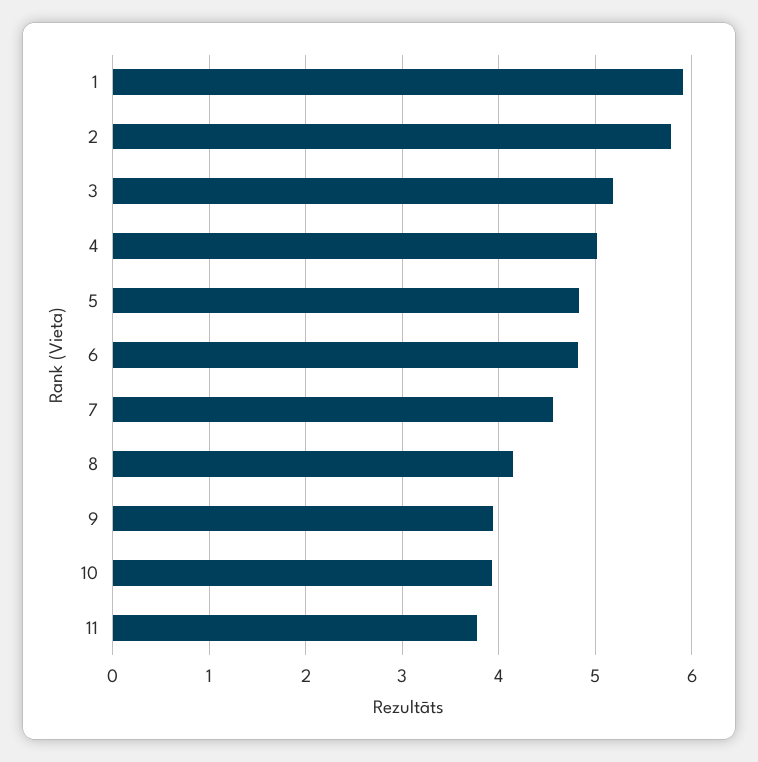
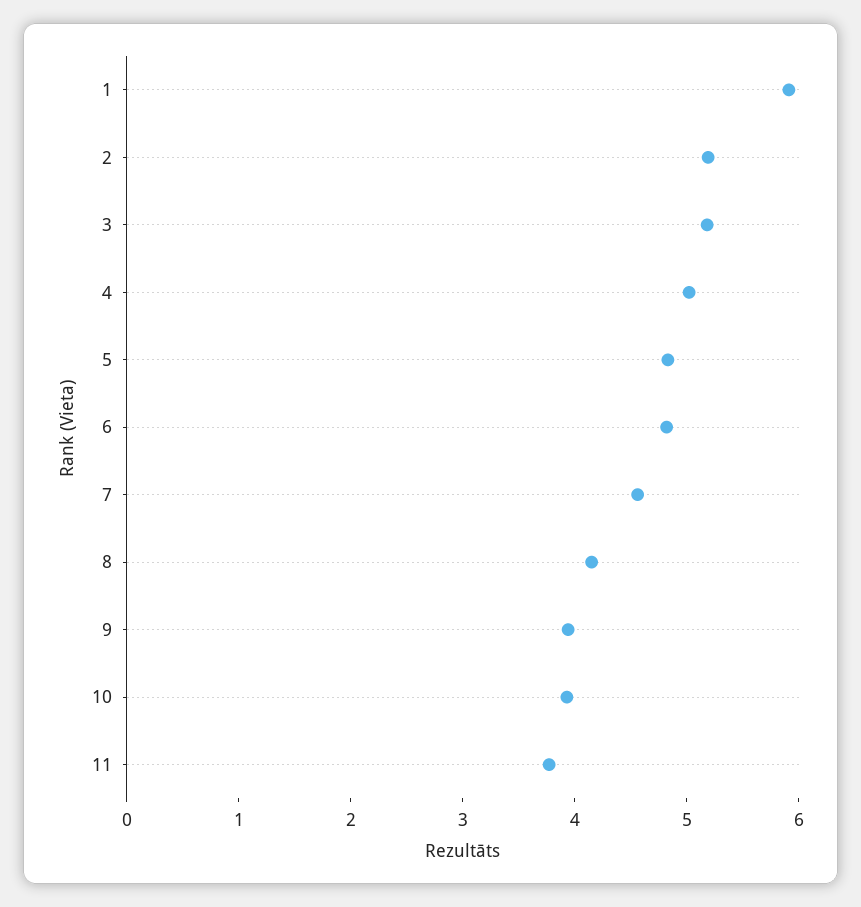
  {
    "1": 5.9,
-   "2": 5.8,
+   "2": 5.2,
    "3": 5.2,
    "4": 5,
    "5": 4.8,
    "6": 4.8,
    "7": 4.6,
    "8": 4.2,
    "9": 3.9,
    "10": 3.9,
    "11": 3.8
  }

